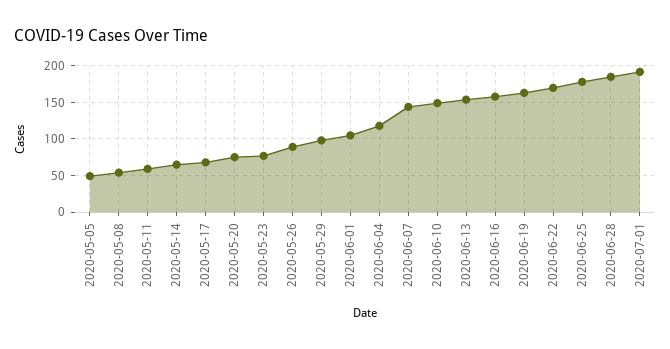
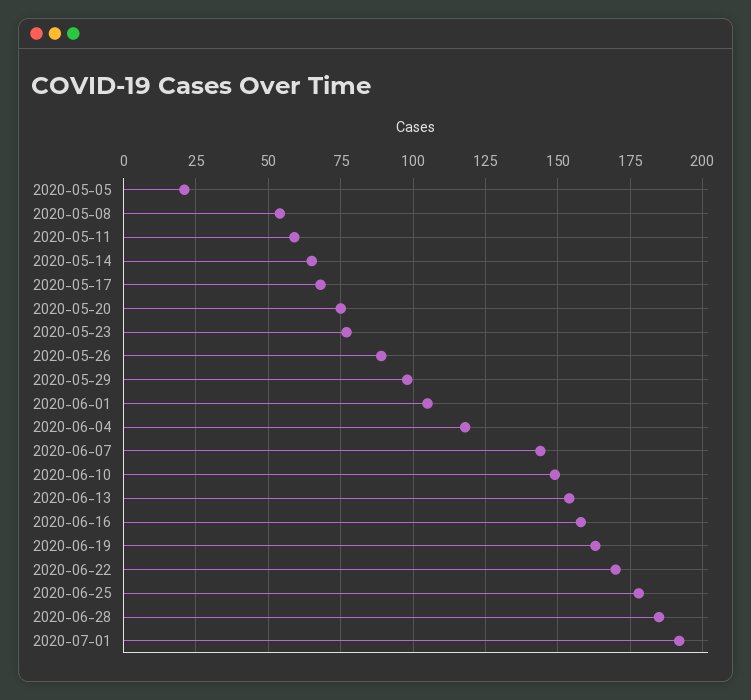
  {
-   "2020-05-05": 50,
+   "2020-05-05": 20,
    "2020-05-08": 55,
    "2020-05-11": 60,
    "2020-05-14": 65,
    "2020-05-17": 70,
    "2020-05-20": 75,
    "2020-05-23": 75,
    "2020-05-26": 90,
    "2020-05-29": 100,
    "2020-06-01": 105,
    "2020-06-04": 120,
    "2020-06-07": 145,
    "2020-06-10": 150,
    "2020-06-13": 155,
    "2020-06-16": 160,
    "2020-06-19": 165,
    "2020-06-22": 170,
    "2020-06-25": 180,
    "2020-06-28": 185,
    "2020-07-01": 190
  }

